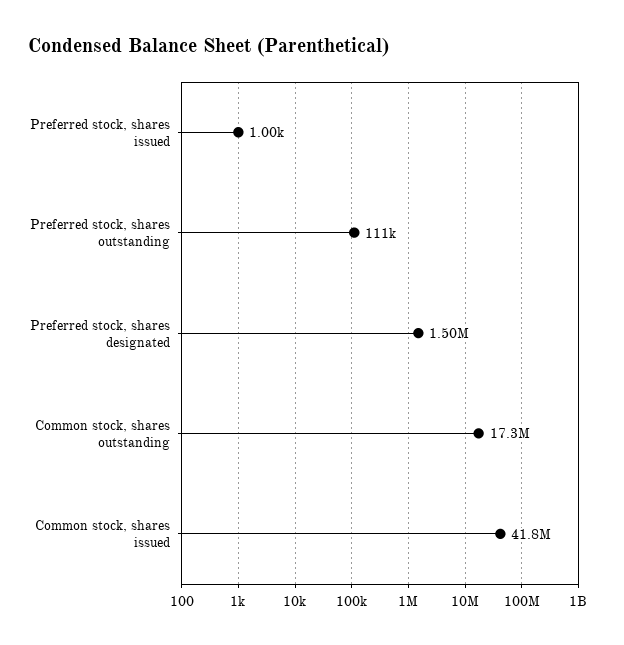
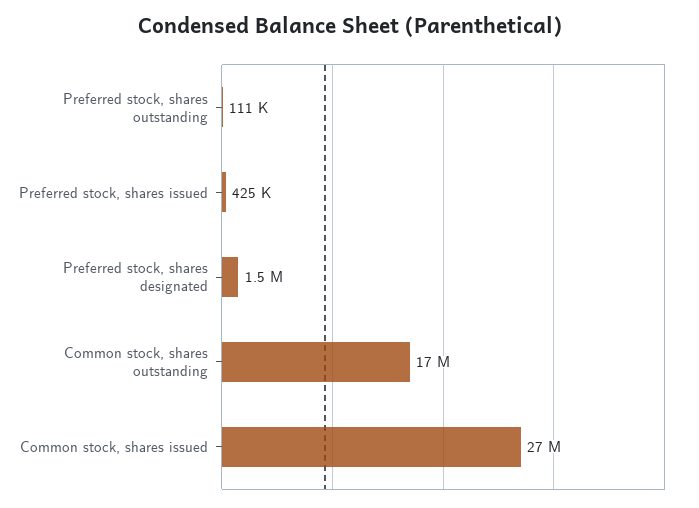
  {
-   "Preferred stock, shares issued": 1000,
+   "Preferred stock, shares issued": 425000,
    "Preferred stock, shares outstanding": 111000,
    "Preferred stock, shares designated": 1500000,
    "Common stock, shares outstanding": 17300000,
-   "Common stock, shares issued": 41800000
+   "Common stock, shares issued": 27000000
  }

